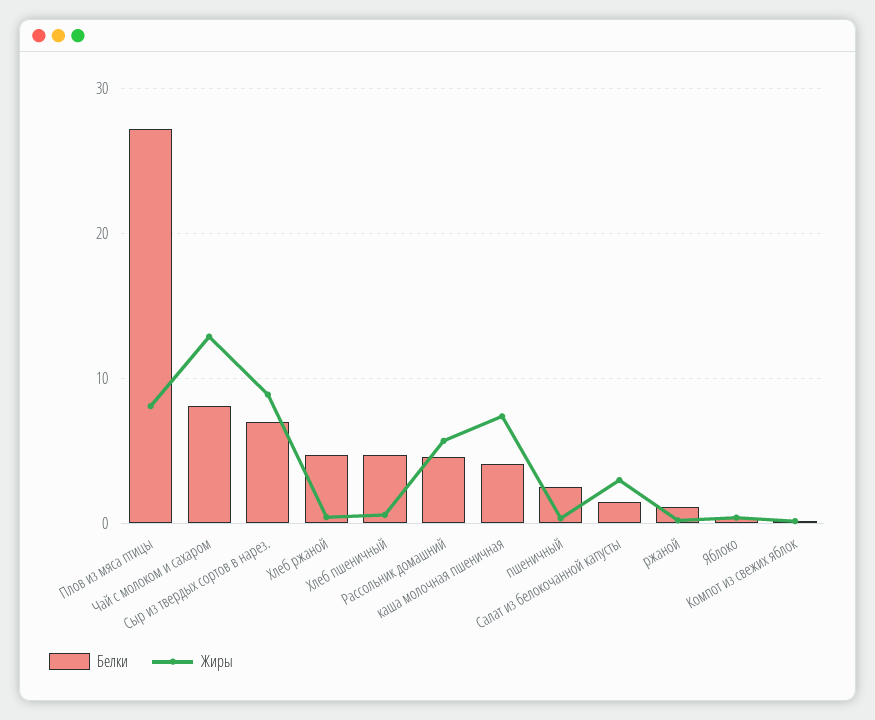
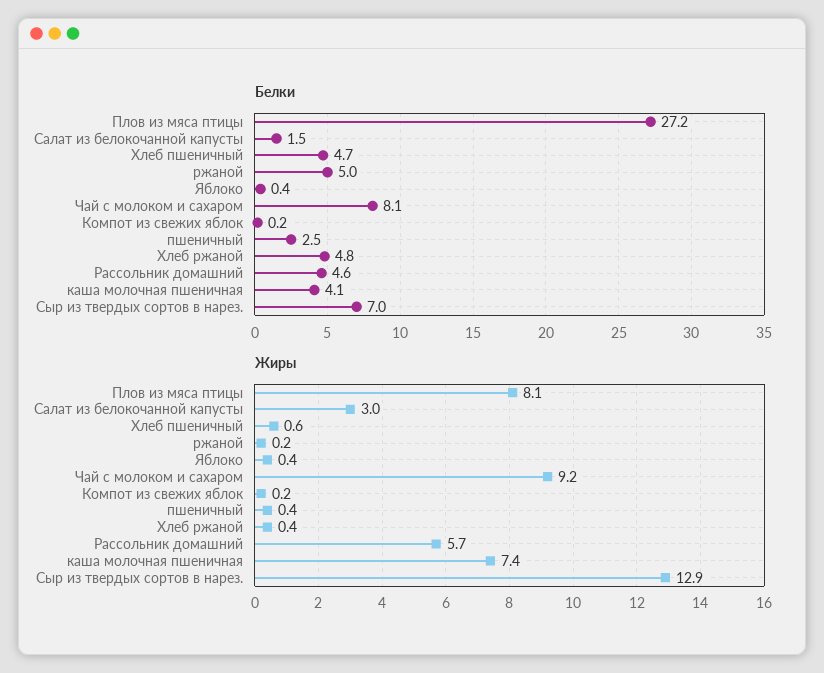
  {
    "Белки": {
      "Плов из мяса птицы": 27.2,
      "Чай с молоком и сахаром": 8.1,
      "Сыр из твердых сортов в нарез.": 7,
      "Хлеб ржаной": 4.8,
      "Хлеб пшеничный": 4.7,
      "Рассольник домашний": 4.6,
      "каша молочная пшеничная": 4.1,
      "пшеничный": 2.5,
      "Салат из белокочанной капусты": 1.5,
-     "ржаной": 1,
+     "ржаной": 5,
      "Яблоко": 0.4,
      "Компот из свежих яблок": 0.2
    },
    "Жиры": {
      "Плов из мяса птицы": 8.1,
-     "Чай с молоком и сахаром": 13,
+     "Чай с молоком и сахаром": 9.2,
-     "Сыр из твердых сортов в нарез.": 9,
+     "Сыр из твердых сортов в нарез.": 12.9,
      "Хлеб ржаной": 0.4,
      "Хлеб пшеничный": 0.6,
      "Рассольник домашний": 5.7,
      "каша молочная пшеничная": 7.4,
      "пшеничный": 0.4,
      "Салат из белокочанной капусты": 3,
      "ржаной": 0.2,
      "Яблоко": 0.4,
      "Компот из свежих яблок": 0.2
    }
  }

